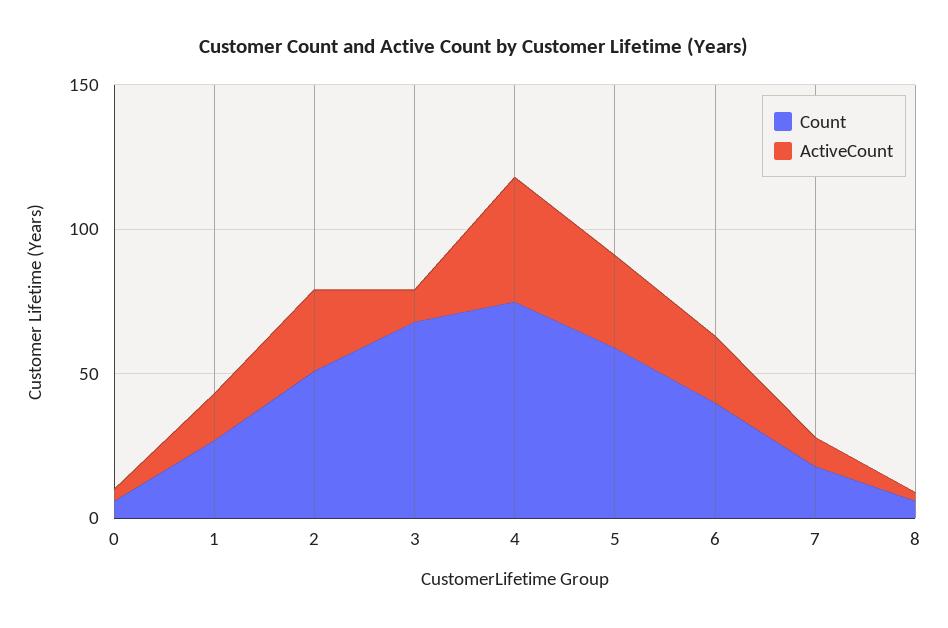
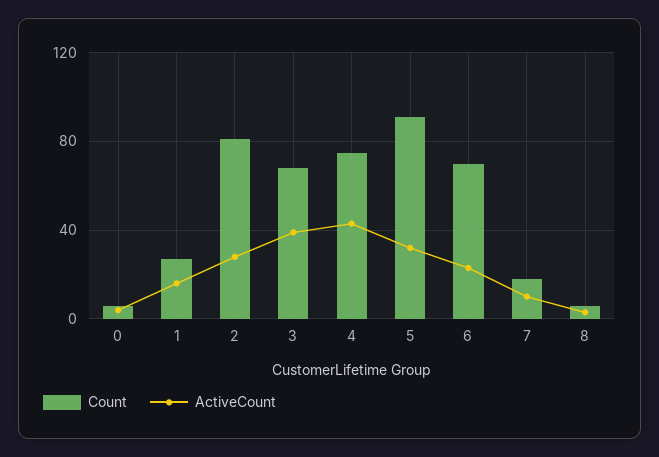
  {
    "Count": {
      "0": 5,
      "1": 25,
-     "2": 50,
+     "2": 80,
      "3": 70,
      "4": 75,
-     "5": 60,
+     "5": 90,
-     "6": 40,
+     "6": 70,
      "7": 20,
      "8": 5
    },
    "ActiveCount": {
      "0": 5,
      "1": 15,
      "2": 30,
-     "3": 10,
+     "3": 40,
      "4": 45,
      "5": 30,
      "6": 25,
      "7": 10,
      "8": 5
    }
  }

